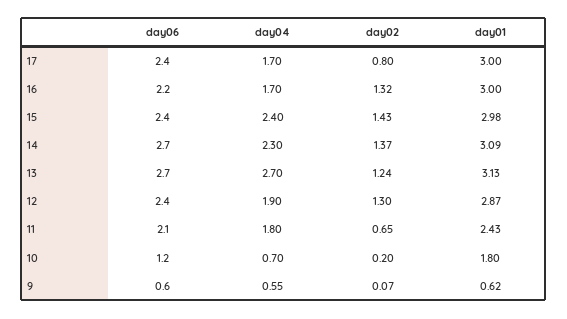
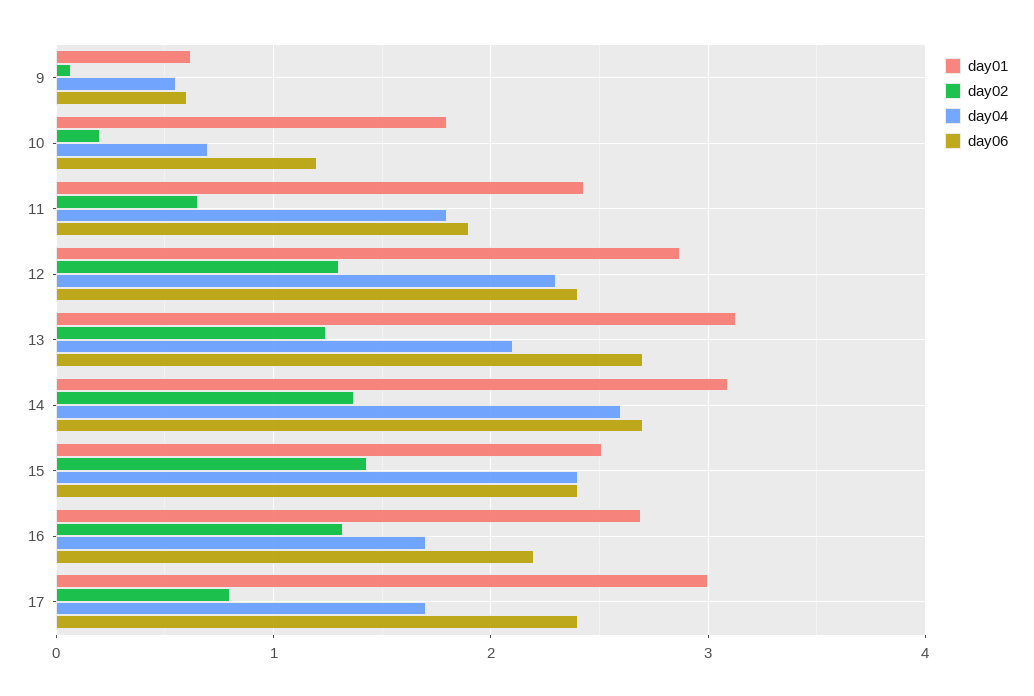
  {
    "day06": {
      "17": 2.4,
      "16": 2.2,
      "15": 2.4,
      "14": 2.7,
      "13": 2.7,
      "12": 2.4,
-     "11": 2.1,
+     "11": 1.9,
      "10": 1.2,
      "9": 0.6
    },
    "day04": {
      "17": 1.7,
      "16": 1.7,
      "15": 2.4,
-     "14": 2.3,
+     "14": 2.6,
-     "13": 2.7,
+     "13": 2.1,
-     "12": 1.9,
+     "12": 2.3,
      "11": 1.8,
      "10": 0.7,
      "9": 0.55
    },
    "day02": {
      "17": 0.8,
      "16": 1.32,
      "15": 1.43,
      "14": 1.37,
      "13": 1.24,
      "12": 1.3,
      "11": 0.65,
      "10": 0.2,
      "9": 0.07
    },
    "day01": {
      "17": 3,
-     "16": 3,
+     "16": 2.7,
-     "15": 2.98,
+     "15": 2.5,
      "14": 3.09,
      "13": 3.13,
      "12": 2.87,
      "11": 2.43,
      "10": 1.8,
      "9": 0.62
    }
  }

